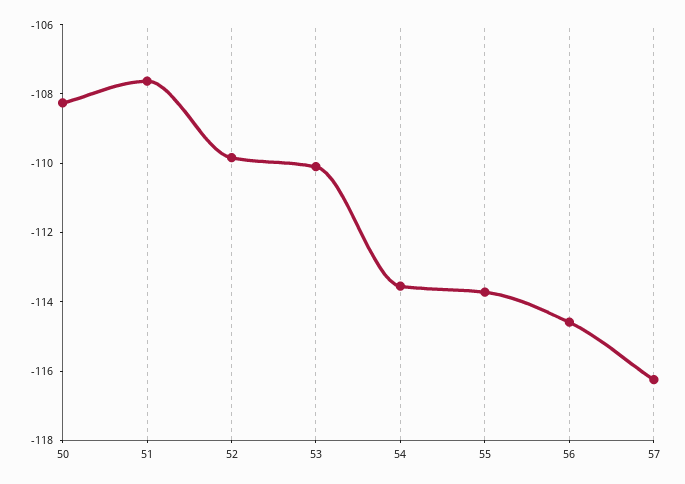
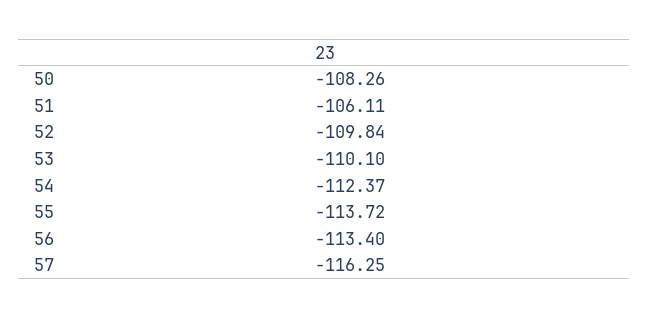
  {
    "50": -108.26,
-   "51": -107.5,
+   "51": -106.11,
    "52": -109.84,
    "53": -110.1,
-   "54": -113.5,
+   "54": -112.37,
    "55": -113.72,
-   "56": -114.5,
+   "56": -113.4,
    "57": -116.25
  }

